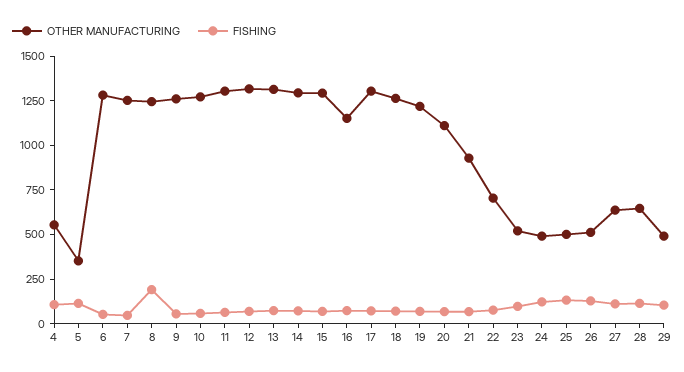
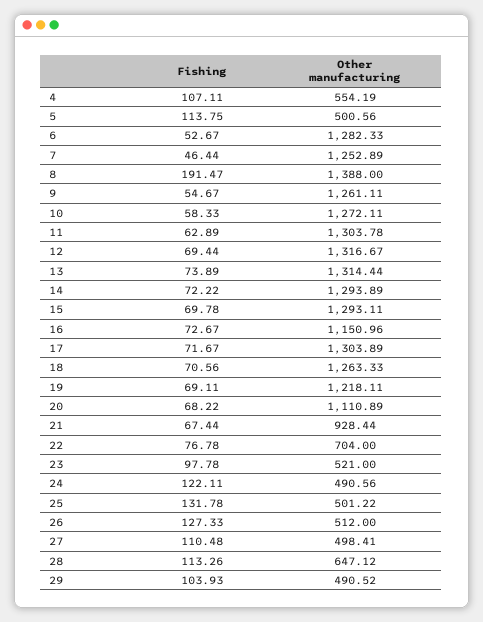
  {
    "OTHER MANUFACTURING": {
      "4": 554.19,
-     "5": 350,
+     "5": 500.56,
      "6": 1282.33,
      "7": 1252.89,
-     "8": 1250,
+     "8": 1388,
      "9": 1261.11,
      "10": 1272.11,
      "11": 1303.78,
      "12": 1316.67,
      "13": 1314.44,
      "14": 1293.89,
      "15": 1293.11,
      "16": 1150.96,
      "17": 1303.89,
      "18": 1263.33,
      "19": 1218.11,
      "20": 1110.89,
      "21": 928.44,
      "22": 704,
      "23": 521,
      "24": 490.56,
      "25": 501.22,
      "26": 512,
-     "27": 650,
+     "27": 498.41,
      "28": 647.12,
      "29": 490.52
    },
    "FISHING": {
      "4": 107.11,
      "5": 113.75,
      "6": 52.67,
      "7": 46.44,
      "8": 191.47,
      "9": 54.67,
      "10": 58.33,
      "11": 62.89,
      "12": 69.44,
      "13": 73.89,
      "14": 72.22,
      "15": 69.78,
      "16": 72.67,
      "17": 71.67,
      "18": 70.56,
      "19": 69.11,
      "20": 68.22,
      "21": 67.44,
      "22": 76.78,
      "23": 97.78,
      "24": 122.11,
      "25": 131.78,
      "26": 127.33,
      "27": 110.48,
      "28": 113.26,
      "29": 103.93
    }
  }

